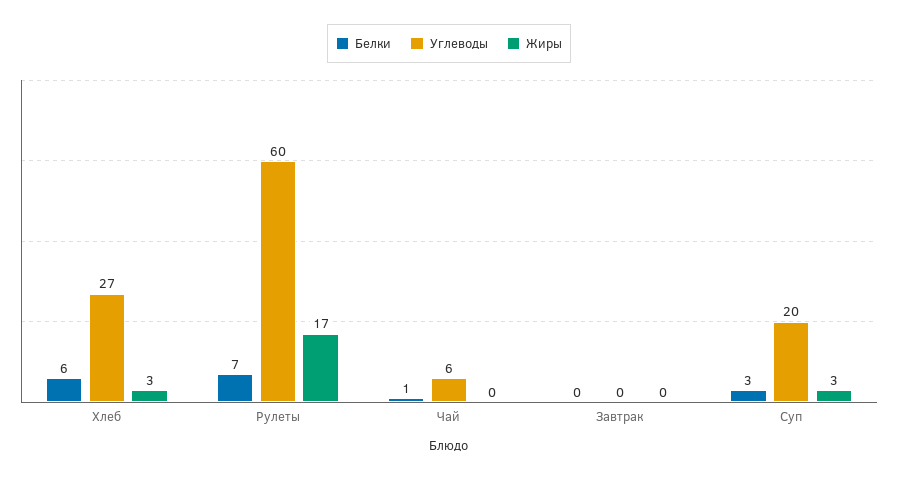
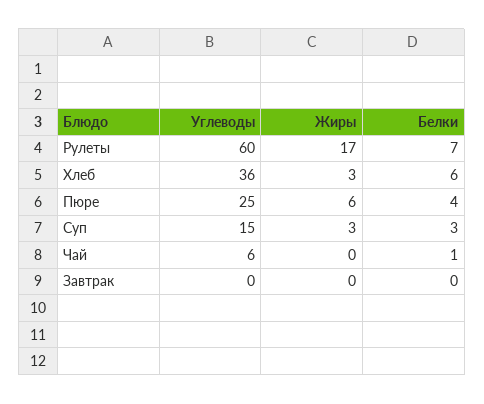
  {
    "Белки": {
      "Хлеб": 6,
      "Рулеты": 7,
      "Чай": 1,
      "Завтрак": 0,
-     "Суп": 3
+     "Суп": 3,
+     "Пюре": 4
    },
    "Углеводы": {
-     "Хлеб": 27,
+     "Хлеб": 36,
      "Рулеты": 60,
      "Чай": 6,
      "Завтрак": 0,
-     "Суп": 20
+     "Суп": 15,
+     "Пюре": 25
    },
    "Жиры": {
      "Хлеб": 3,
      "Рулеты": 17,
      "Чай": 0,
      "Завтрак": 0,
-     "Суп": 3
+     "Суп": 3,
+     "Пюре": 6
    }
  }

